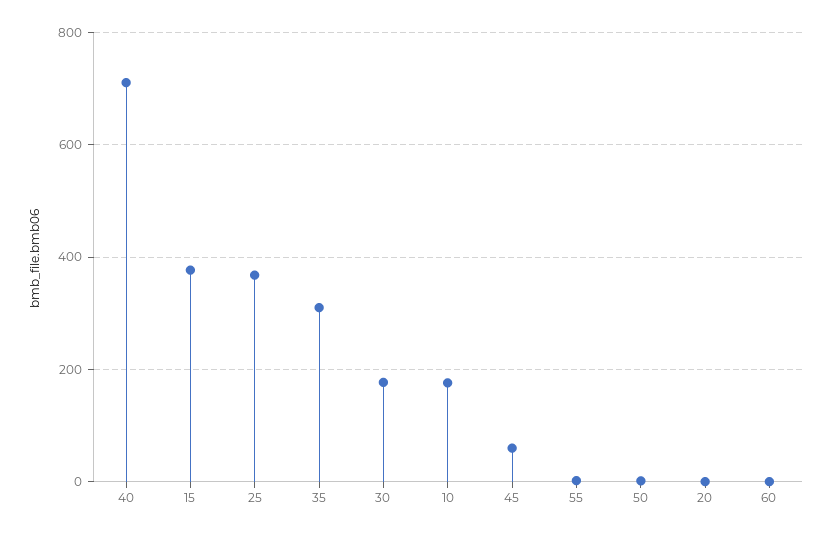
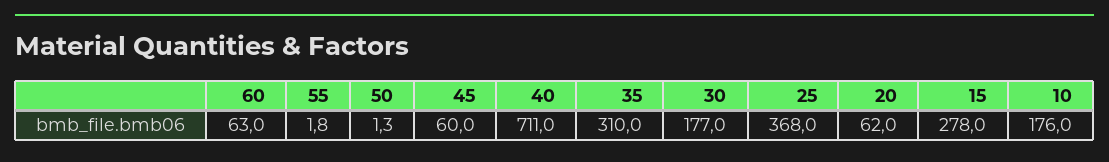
  {
    "40": 711,
-   "15": 380,
+   "15": 278,
    "25": 368,
    "35": 310,
    "30": 177,
    "10": 176,
    "45": 60,
    "55": 1.8,
    "50": 1.3,
-   "20": 0,
+   "20": 62,
-   "60": 0
+   "60": 63
  }

